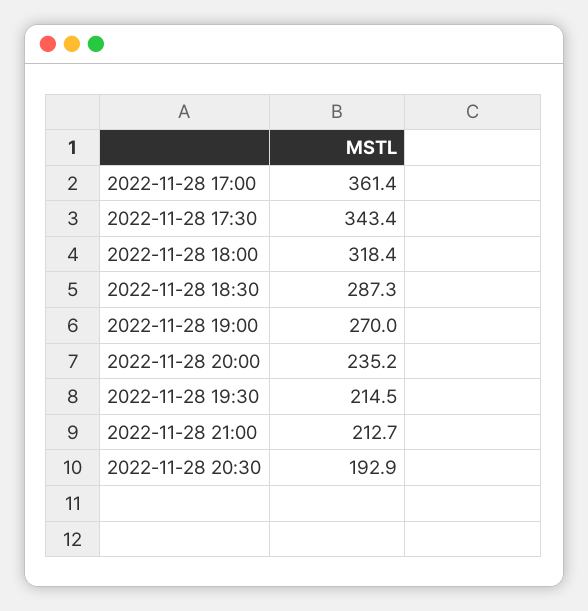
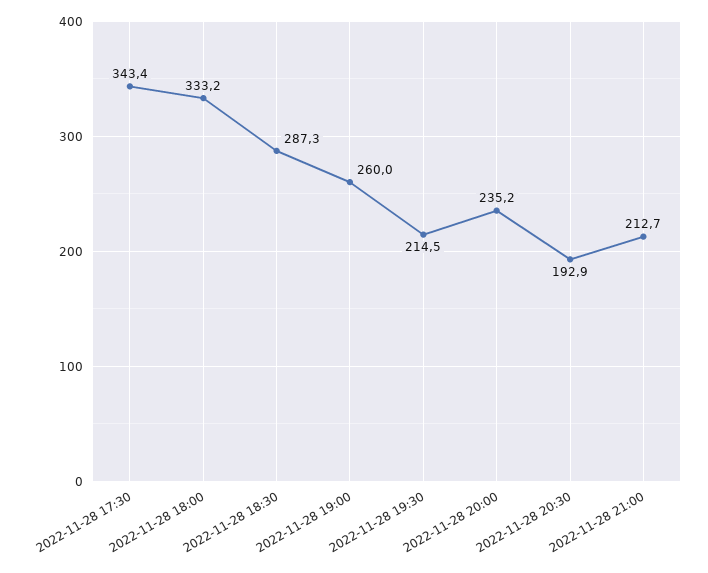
  {
-   "2022-11-28 17:00": 361.4,
    "2022-11-28 17:30": 343.4,
-   "2022-11-28 18:00": 318.4,
+   "2022-11-28 18:00": 333.2,
    "2022-11-28 18:30": 287.3,
-   "2022-11-28 19:00": 270,
+   "2022-11-28 19:00": 260,
    "2022-11-28 20:00": 235.2,
    "2022-11-28 19:30": 214.5,
    "2022-11-28 21:00": 212.7,
    "2022-11-28 20:30": 192.9
  }

